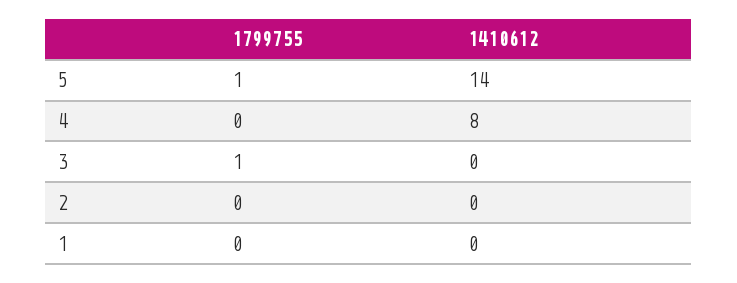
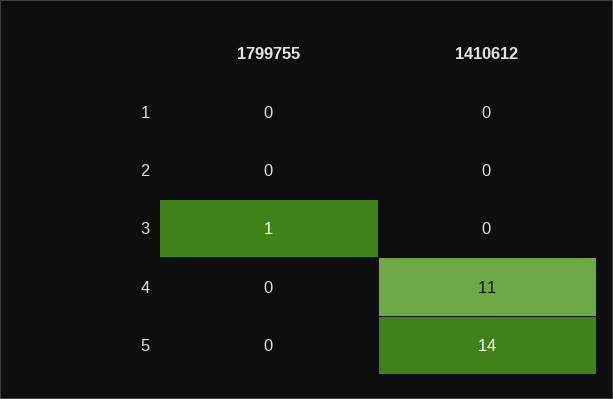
  {
    "1799755": {
-     "5": 1,
+     "5": 0,
      "4": 0,
      "3": 1,
      "2": 0,
      "1": 0
    },
    "1410612": {
      "5": 14,
-     "4": 8,
+     "4": 11,
      "3": 0,
      "2": 0,
      "1": 0
    }
  }

